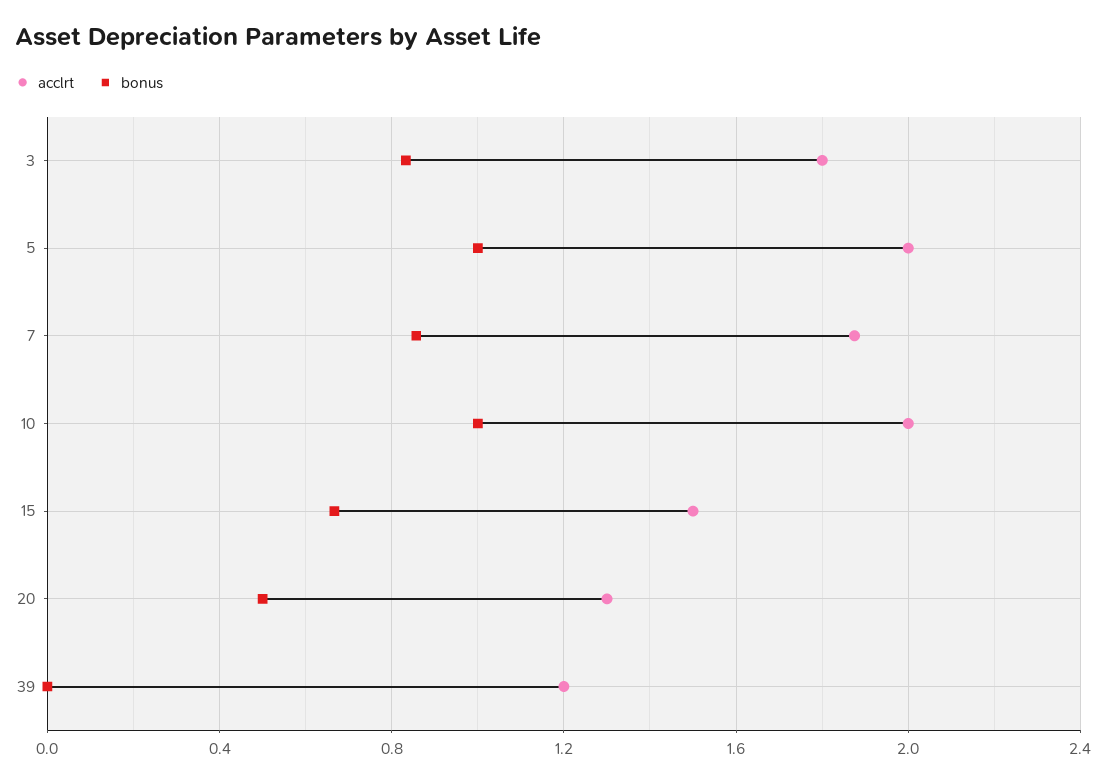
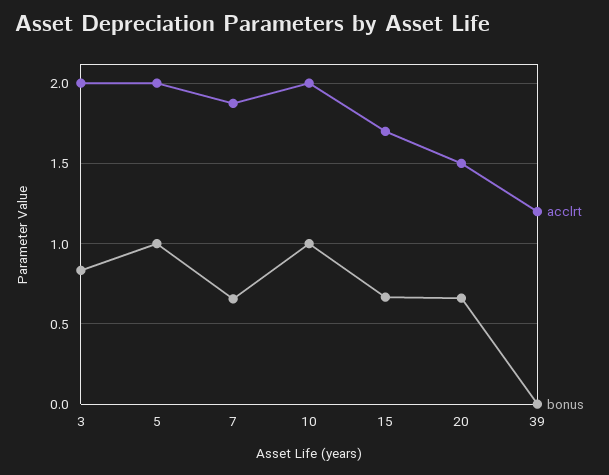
  {
    "acclrt": {
-     "3": 1.8,
+     "3": 2,
      "5": 2,
      "7": 1.9,
      "10": 2,
-     "15": 1.5,
+     "15": 1.7,
-     "20": 1.3,
+     "20": 1.5,
      "39": 1.2
    },
    "bonus": {
      "3": 0.85,
      "5": 1,
-     "7": 0.85,
+     "7": 0.65,
      "10": 1,
      "15": 0.65,
-     "20": 0.5,
+     "20": 0.65,
      "39": 0
    }
  }

